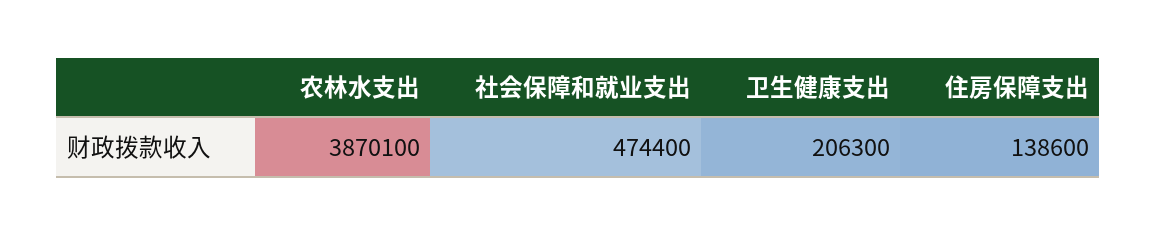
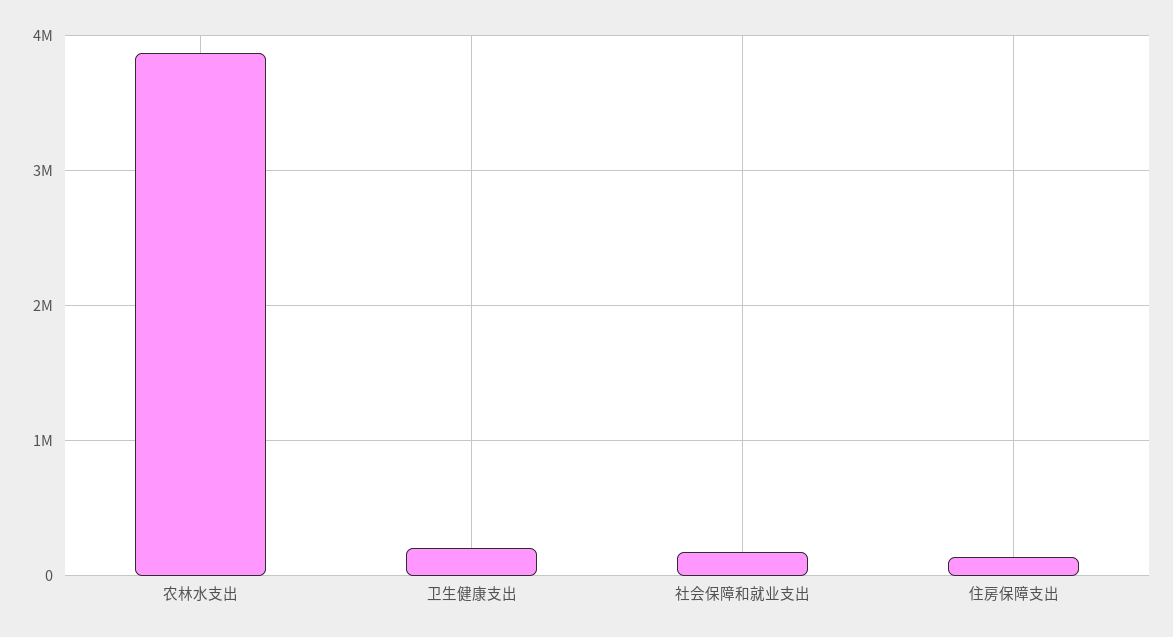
  {
    "农林水支出": 3870100,
-   "社会保障和就业支出": 474400,
+   "社会保障和就业支出": 200000,
    "卫生健康支出": 206300,
    "住房保障支出": 138600
  }

